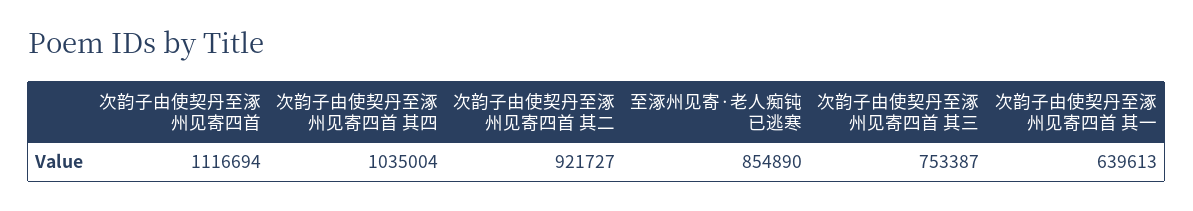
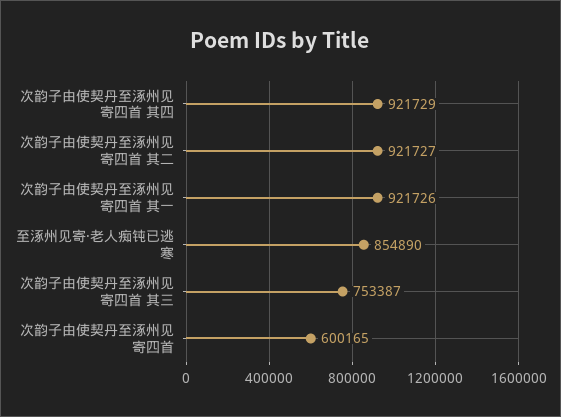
  {
-   "次韵子由使契丹至涿州见寄四首": 1116694,
+   "次韵子由使契丹至涿州见寄四首": 600165,
-   "次韵子由使契丹至涿州见寄四首 其四": 1035004,
+   "次韵子由使契丹至涿州见寄四首 其四": 921729,
    "次韵子由使契丹至涿州见寄四首 其二": 921727,
    "至涿州见寄·老人痴钝已逃寒": 854890,
    "次韵子由使契丹至涿州见寄四首 其三": 753387,
-   "次韵子由使契丹至涿州见寄四首 其一": 639613
+   "次韵子由使契丹至涿州见寄四首 其一": 921726
  }

